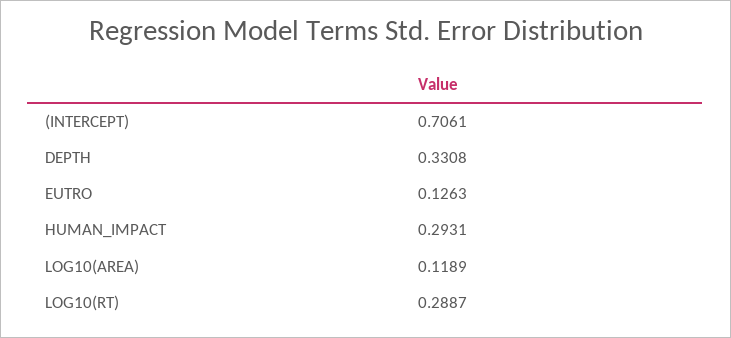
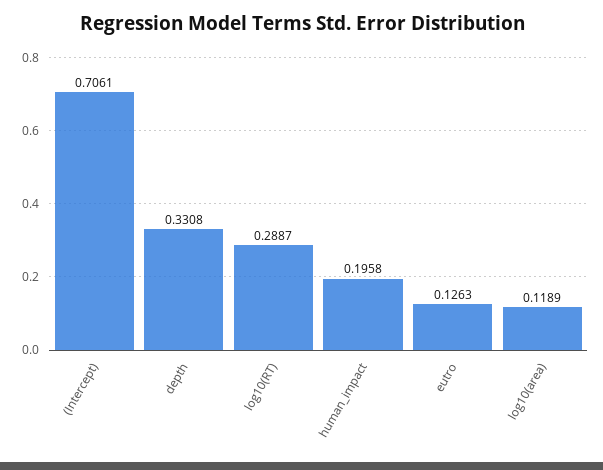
  {
    "(INTERCEPT)": 0.7061,
    "DEPTH": 0.3308,
    "EUTRO": 0.1263,
-   "HUMAN_IMPACT": 0.2931,
+   "HUMAN_IMPACT": 0.1958,
    "LOG10(AREA)": 0.1189,
    "LOG10(RT)": 0.2887
  }

